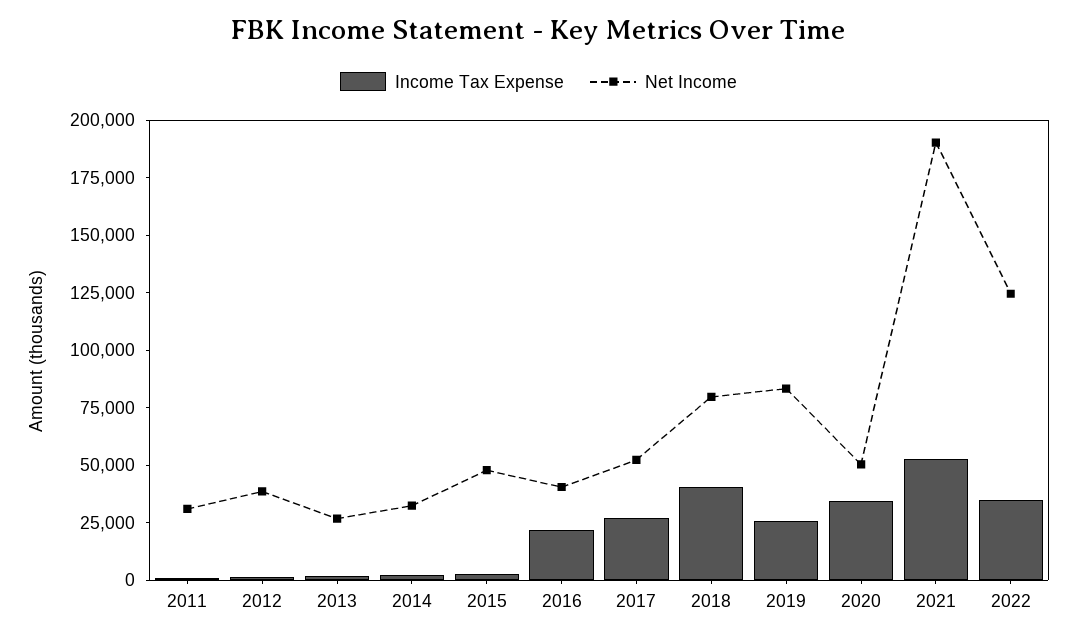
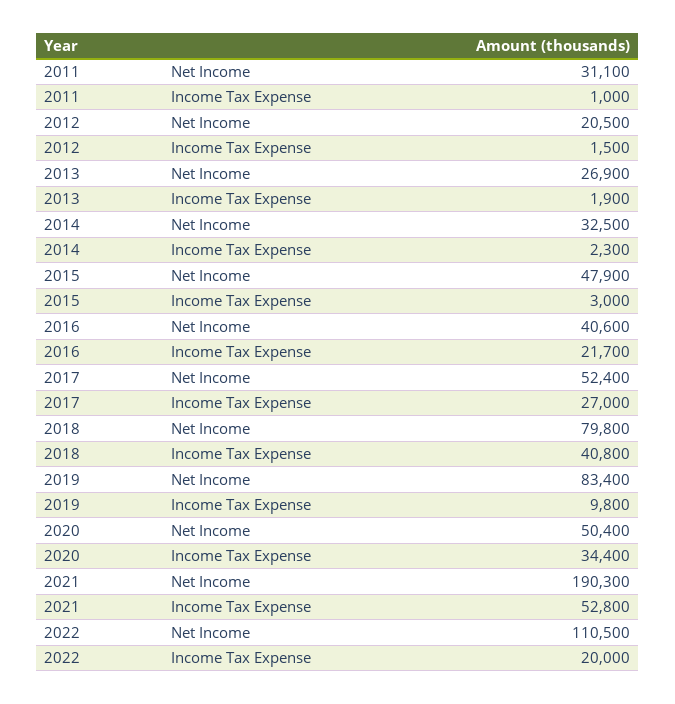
  {
    "Income Tax Expense": {
      "2011": 1000,
      "2012": 1500,
      "2013": 1900,
      "2014": 2300,
      "2015": 3000,
      "2016": 21700,
      "2017": 27000,
      "2018": 40800,
-     "2019": 25000,
+     "2019": 9800,
      "2020": 34400,
      "2021": 52800,
-     "2022": 35000
+     "2022": 20000
    },
    "Net Income": {
      "2011": 31100,
-     "2012": 40000,
+     "2012": 20500,
      "2013": 26900,
      "2014": 32500,
      "2015": 47900,
      "2016": 40600,
      "2017": 52400,
      "2018": 79800,
      "2019": 83400,
      "2020": 50400,
      "2021": 190300,
-     "2022": 125000
+     "2022": 110500
    }
  }

